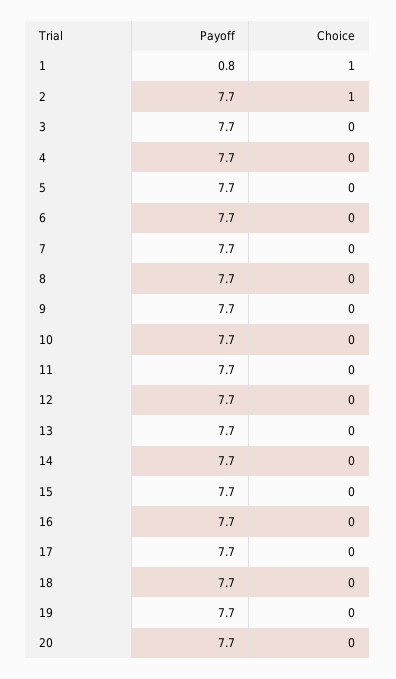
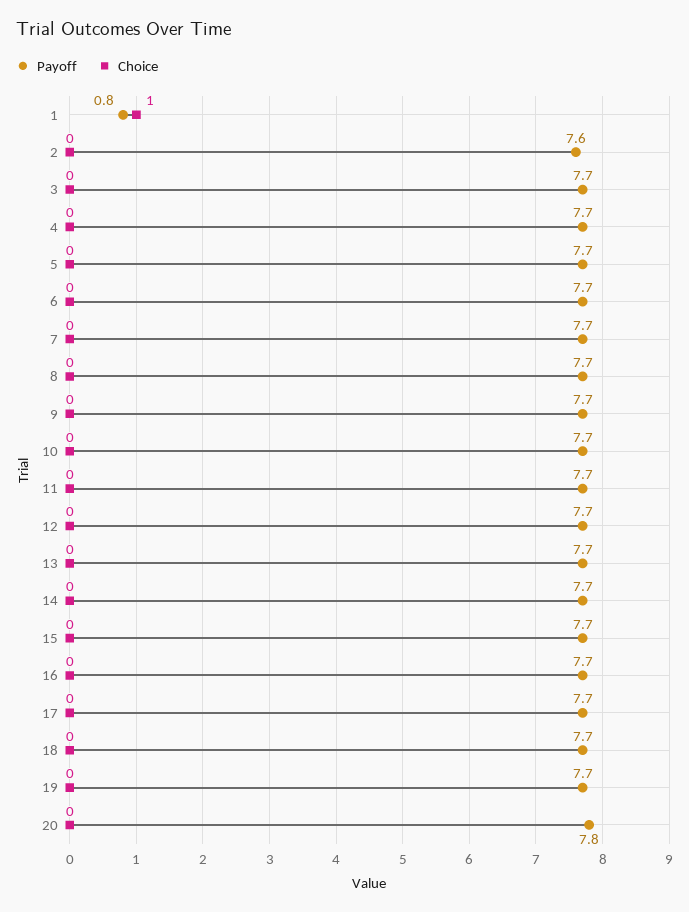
  {
    "Payoff": {
      "1": 0.8,
-     "2": 7.7,
+     "2": 7.6,
      "3": 7.7,
      "4": 7.7,
      "5": 7.7,
      "6": 7.7,
      "7": 7.7,
      "8": 7.7,
      "9": 7.7,
      "10": 7.7,
      "11": 7.7,
      "12": 7.7,
      "13": 7.7,
      "14": 7.7,
      "15": 7.7,
      "16": 7.7,
      "17": 7.7,
      "18": 7.7,
      "19": 7.7,
-     "20": 7.7
+     "20": 7.8
    },
    "Choice": {
      "1": 1,
-     "2": 1,
+     "2": 0,
      "3": 0,
      "4": 0,
      "5": 0,
      "6": 0,
      "7": 0,
      "8": 0,
      "9": 0,
      "10": 0,
      "11": 0,
      "12": 0,
      "13": 0,
      "14": 0,
      "15": 0,
      "16": 0,
      "17": 0,
      "18": 0,
      "19": 0,
      "20": 0
    }
  }

